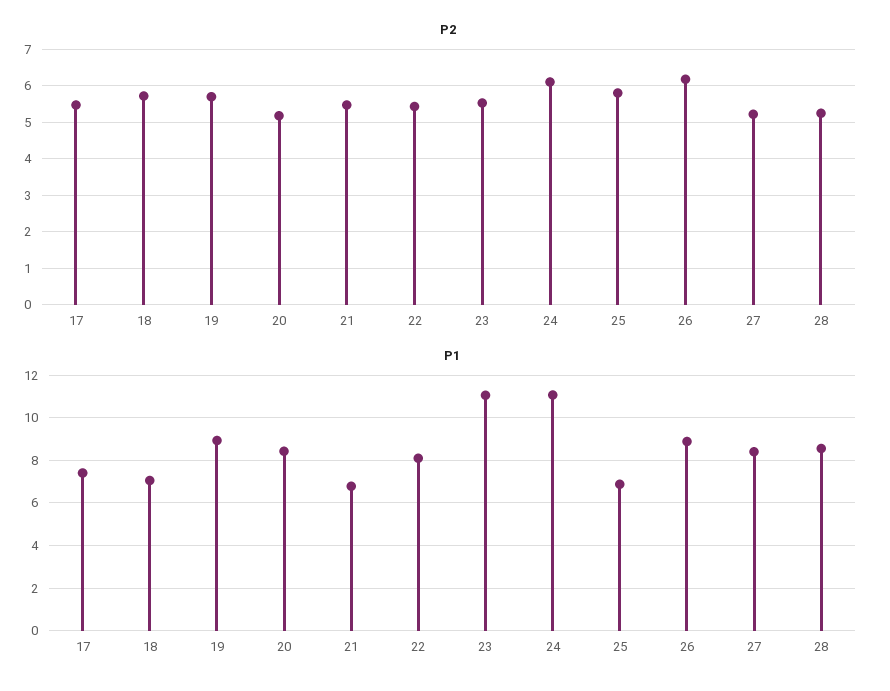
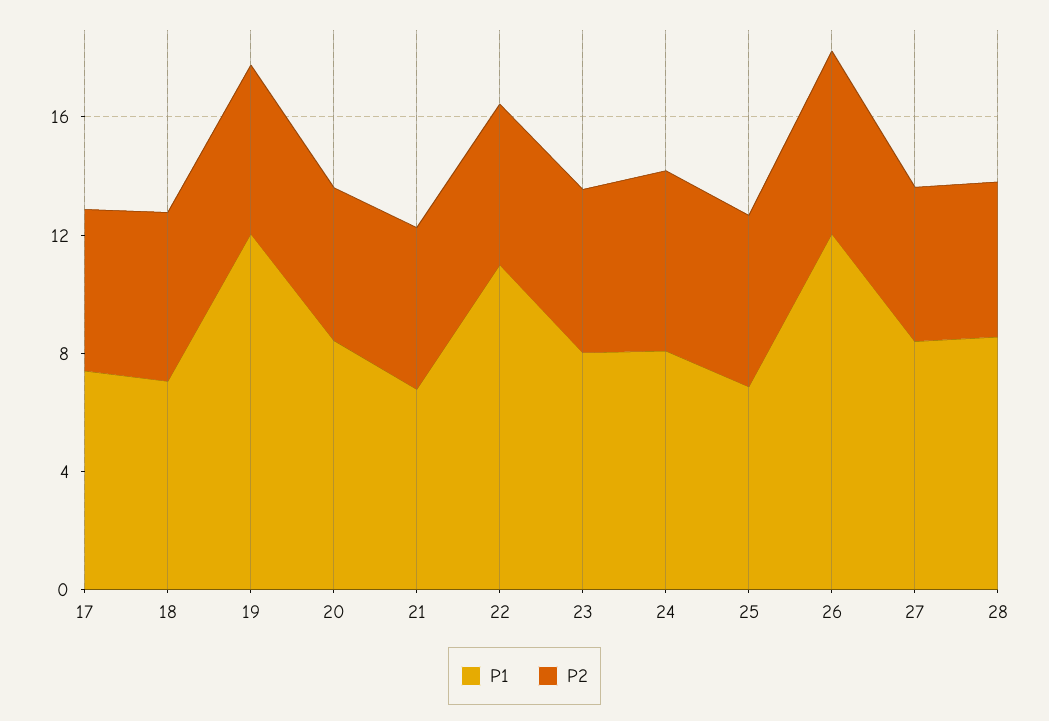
  {
    "P2": {
      "17": 5.4,
      "18": 5.8,
      "19": 5.8,
      "20": 5.2,
      "21": 5.4,
      "22": 5.4,
      "23": 5.6,
      "24": 6.2,
      "25": 5.8,
      "26": 6.2,
      "27": 5.2,
      "28": 5.2
    },
    "P1": {
      "17": 7.5,
      "18": 7,
-     "19": 9,
+     "19": 12,
      "20": 8.5,
      "21": 7,
-     "22": 8,
+     "22": 11,
-     "23": 11,
+     "23": 8,
-     "24": 11,
+     "24": 8,
      "25": 7,
-     "26": 9,
+     "26": 12,
      "27": 8.5,
      "28": 8.5
    }
  }

